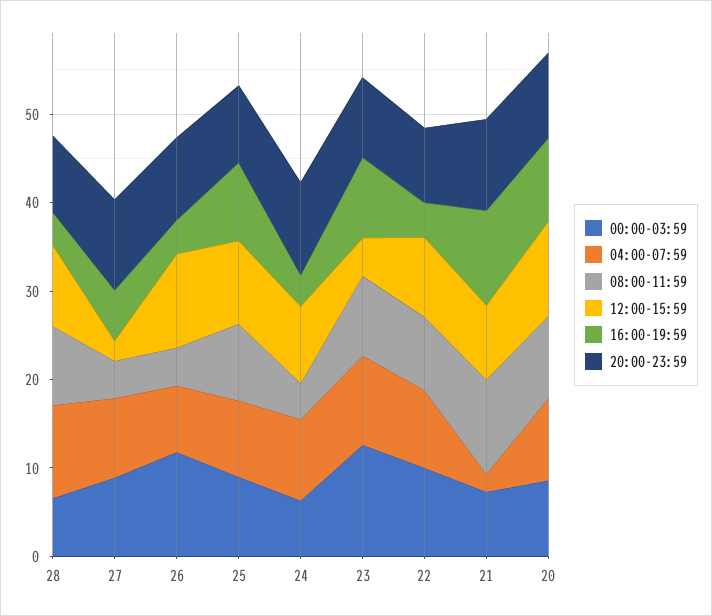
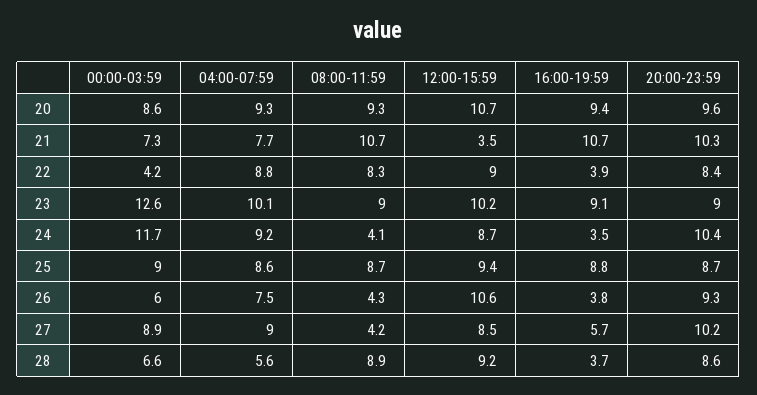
  {
    "00:00-03:59": {
      "28": 6.6,
      "27": 8.9,
-     "26": 12,
+     "26": 6,
      "25": 9,
-     "24": 6,
+     "24": 11.7,
      "23": 12.6,
-     "22": 10,
+     "22": 4.2,
      "21": 7.3,
      "20": 8.6
    },
    "04:00-07:59": {
-     "28": 10,
+     "28": 5.6,
      "27": 9,
      "26": 7.5,
      "25": 8.6,
      "24": 9.2,
      "23": 10.1,
      "22": 8.8,
-     "21": 2,
+     "21": 7.7,
      "20": 9.3
    },
    "08:00-11:59": {
      "28": 8.9,
      "27": 4.2,
      "26": 4.3,
      "25": 8.7,
      "24": 4.1,
      "23": 9,
      "22": 8.3,
      "21": 10.7,
      "20": 9.3
    },
    "12:00-15:59": {
      "28": 9.2,
-     "27": 2,
+     "27": 8.5,
      "26": 10.6,
      "25": 9.4,
      "24": 8.7,
-     "23": 4,
+     "23": 10.2,
      "22": 9,
-     "21": 8,
+     "21": 3.5,
      "20": 10.7
    },
    "16:00-19:59": {
      "28": 3.7,
      "27": 5.7,
      "26": 3.8,
      "25": 8.8,
      "24": 3.5,
      "23": 9.1,
      "22": 3.9,
      "21": 10.7,
      "20": 9.4
    },
    "20:00-23:59": {
      "28": 8.6,
      "27": 10.2,
      "26": 9.3,
      "25": 8.7,
      "24": 10.4,
      "23": 9,
      "22": 8.4,
      "21": 10.3,
      "20": 9.6
    }
  }

